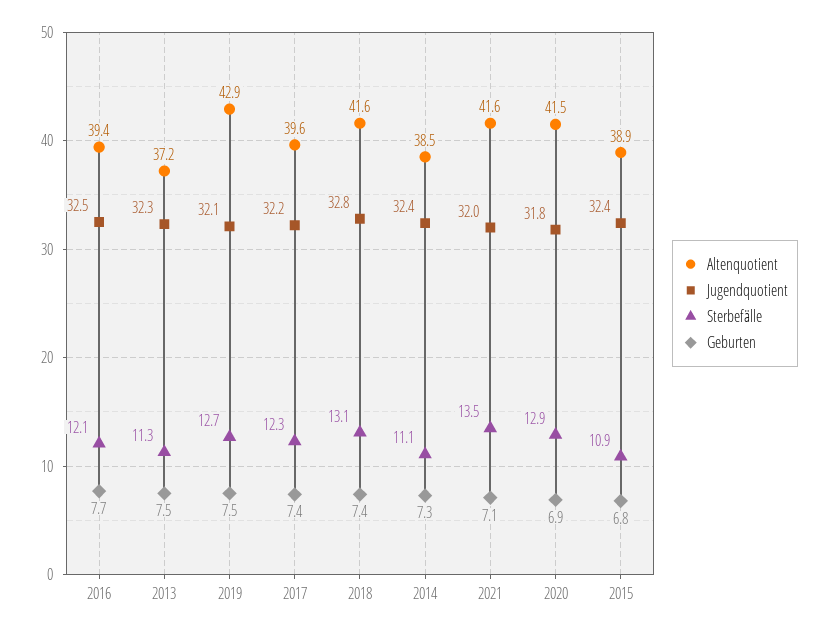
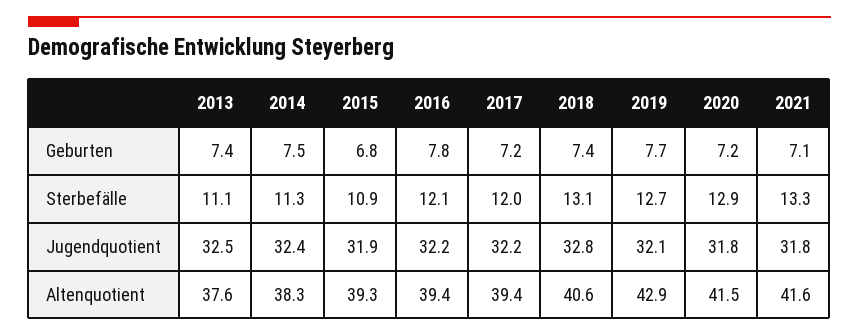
  {
    "Altenquotient": {
      "2016": 39.4,
-     "2013": 37.2,
+     "2013": 37.6,
      "2019": 42.9,
-     "2017": 39.6,
+     "2017": 39.4,
-     "2018": 41.6,
+     "2018": 40.6,
-     "2014": 38.5,
+     "2014": 38.3,
      "2021": 41.6,
      "2020": 41.5,
-     "2015": 38.9
+     "2015": 39.3
    },
    "Jugendquotient": {
-     "2016": 32.5,
+     "2016": 32.2,
-     "2013": 32.3,
+     "2013": 32.5,
      "2019": 32.1,
      "2017": 32.2,
      "2018": 32.8,
      "2014": 32.4,
-     "2021": 32,
+     "2021": 31.8,
      "2020": 31.8,
-     "2015": 32.4
+     "2015": 31.9
    },
    "Sterbefälle": {
      "2016": 12.1,
-     "2013": 11.3,
+     "2013": 11.1,
      "2019": 12.7,
-     "2017": 12.3,
+     "2017": 12,
      "2018": 13.1,
-     "2014": 11.1,
+     "2014": 11.3,
-     "2021": 13.5,
+     "2021": 13.3,
      "2020": 12.9,
      "2015": 10.9
    },
    "Geburten": {
-     "2016": 7.7,
+     "2016": 7.8,
-     "2013": 7.5,
+     "2013": 7.4,
-     "2019": 7.5,
+     "2019": 7.7,
-     "2017": 7.4,
+     "2017": 7.2,
      "2018": 7.4,
-     "2014": 7.3,
+     "2014": 7.5,
      "2021": 7.1,
-     "2020": 6.9,
+     "2020": 7.2,
      "2015": 6.8
    }
  }

